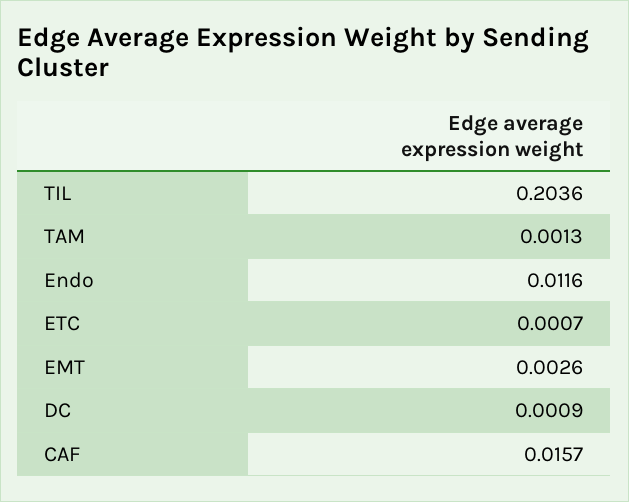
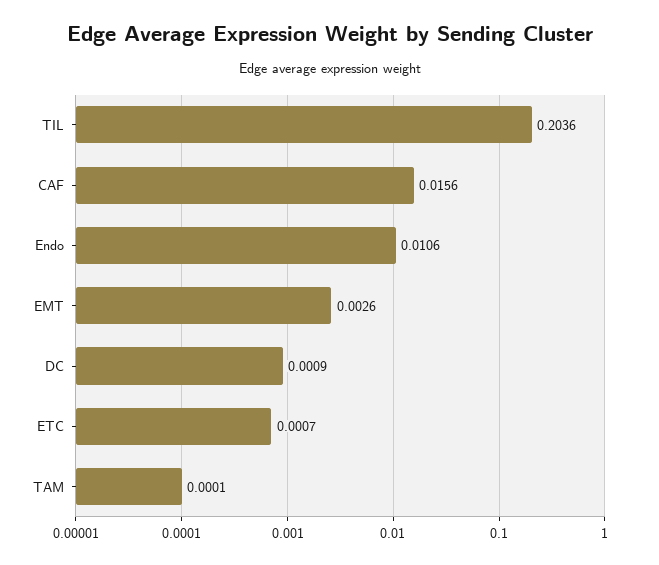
  {
    "TIL": 0.2036,
-   "TAM": 0.0013,
+   "TAM": 0.0001,
-   "Endo": 0.0116,
+   "Endo": 0.0106,
    "ETC": 0.0007,
    "EMT": 0.0026,
    "DC": 0.0009,
-   "CAF": 0.0157
+   "CAF": 0.0156
  }

